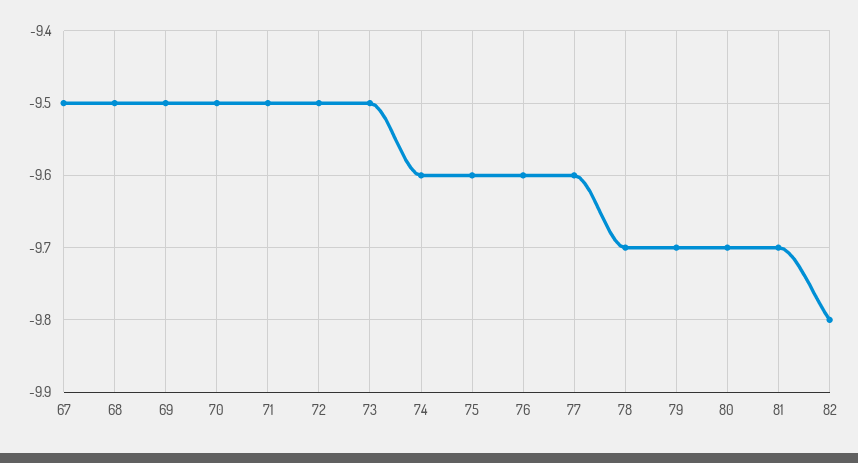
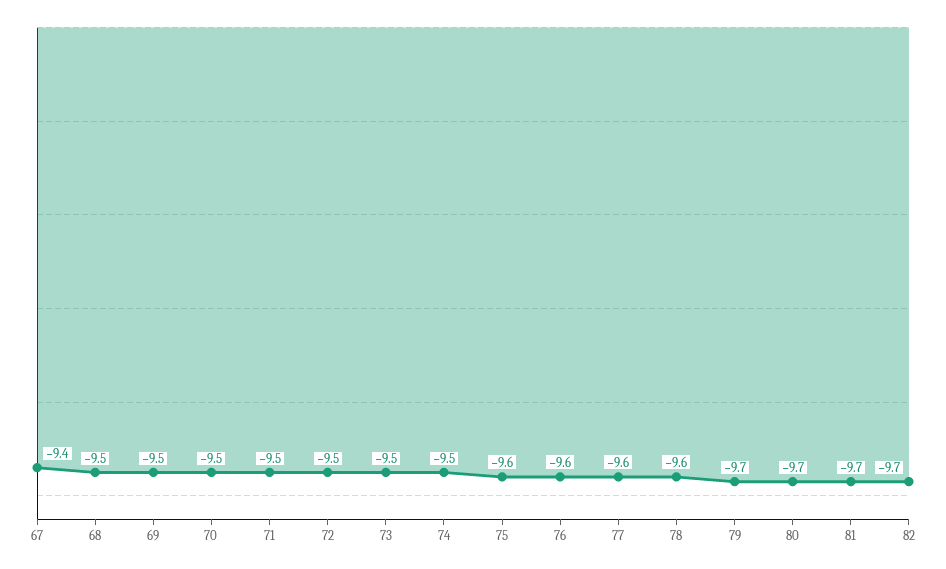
  {
-   "67": -9.5,
+   "67": -9.4,
    "68": -9.5,
    "69": -9.5,
    "70": -9.5,
    "71": -9.5,
    "72": -9.5,
    "73": -9.5,
-   "74": -9.6,
+   "74": -9.5,
    "75": -9.6,
    "76": -9.6,
    "77": -9.6,
-   "78": -9.7,
+   "78": -9.6,
    "79": -9.7,
    "80": -9.7,
    "81": -9.7,
-   "82": -9.8
+   "82": -9.7
  }

